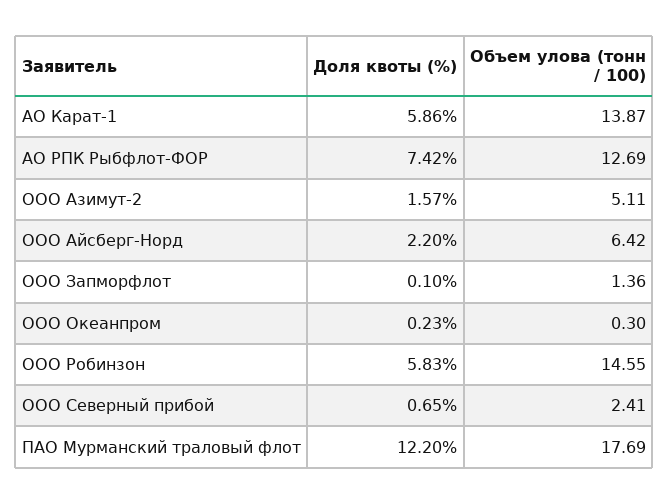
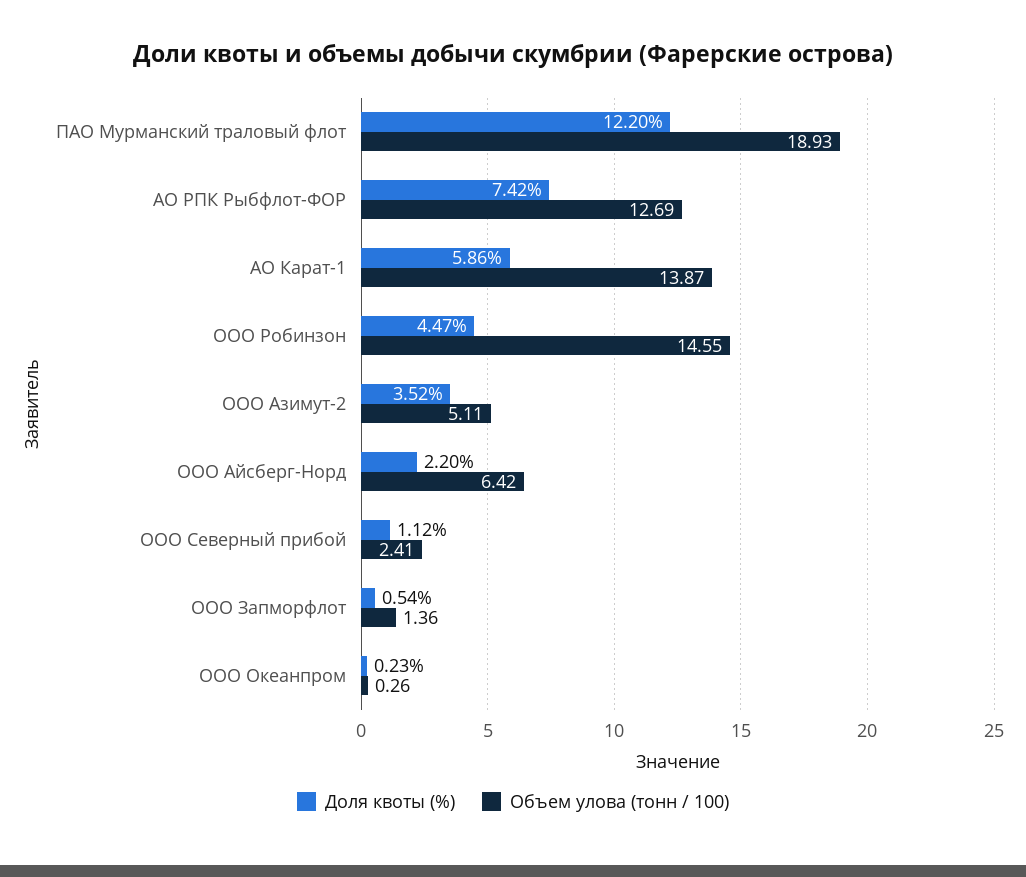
  {
    "Доля квоты (%)": {
      "АО Карат-1": 5.86,
      "АО РПК Рыбфлот-ФОР": 7.42,
-     "ООО Азимут-2": 1.57,
+     "ООО Азимут-2": 3.52,
      "ООО Айсберг-Норд": 2.2,
-     "ООО Запморфлот": 0.1,
+     "ООО Запморфлот": 0.54,
      "ООО Океанпром": 0.23,
-     "ООО Робинзон": 5.83,
+     "ООО Робинзон": 4.47,
-     "ООО Северный прибой": 0.65,
+     "ООО Северный прибой": 1.12,
      "ПАО Мурманский траловый флот": 12.2
    },
    "Объем улова (тонн / 100)": {
      "АО Карат-1": 13.87,
      "АО РПК Рыбфлот-ФОР": 12.69,
      "ООО Азимут-2": 5.11,
      "ООО Айсберг-Норд": 6.42,
      "ООО Запморфлот": 1.36,
-     "ООО Океанпром": 0.3,
+     "ООО Океанпром": 0.26,
      "ООО Робинзон": 14.55,
      "ООО Северный прибой": 2.41,
-     "ПАО Мурманский траловый флот": 17.69
+     "ПАО Мурманский траловый флот": 18.93
    }
  }

